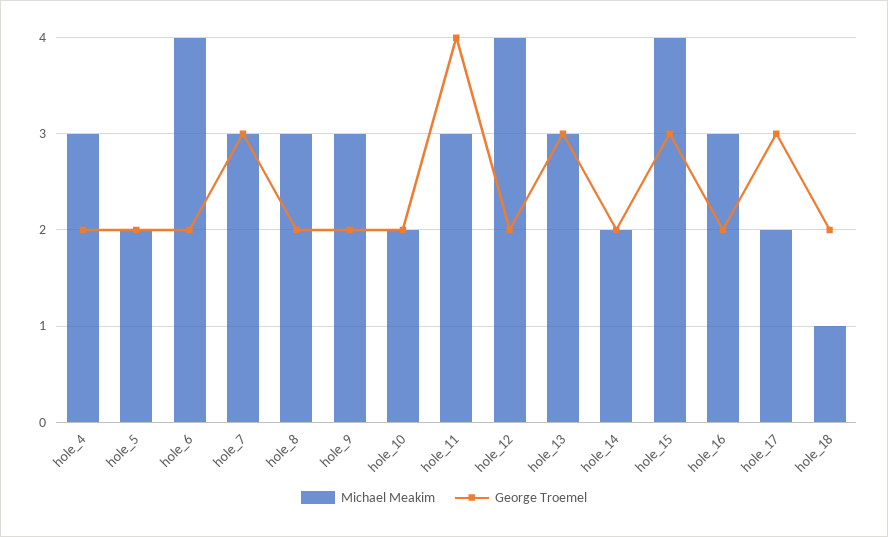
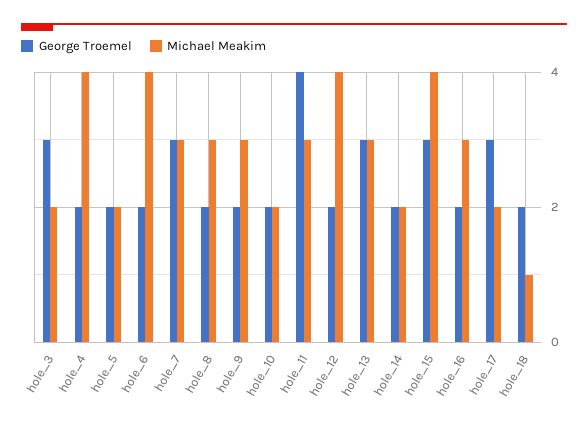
  {
    "Michael Meakim": {
-     "hole_4": 3,
+     "hole_4": 4,
      "hole_5": 2,
      "hole_6": 4,
      "hole_7": 3,
      "hole_8": 3,
      "hole_9": 3,
      "hole_10": 2,
      "hole_11": 3,
      "hole_12": 4,
      "hole_13": 3,
      "hole_14": 2,
      "hole_15": 4,
      "hole_16": 3,
      "hole_17": 2,
-     "hole_18": 1
+     "hole_18": 1,
+     "hole_3": 2
    },
    "George Troemel": {
      "hole_4": 2,
      "hole_5": 2,
      "hole_6": 2,
      "hole_7": 3,
      "hole_8": 2,
      "hole_9": 2,
      "hole_10": 2,
      "hole_11": 4,
      "hole_12": 2,
      "hole_13": 3,
      "hole_14": 2,
      "hole_15": 3,
      "hole_16": 2,
      "hole_17": 3,
-     "hole_18": 2
+     "hole_18": 2,
+     "hole_3": 3
    }
  }

